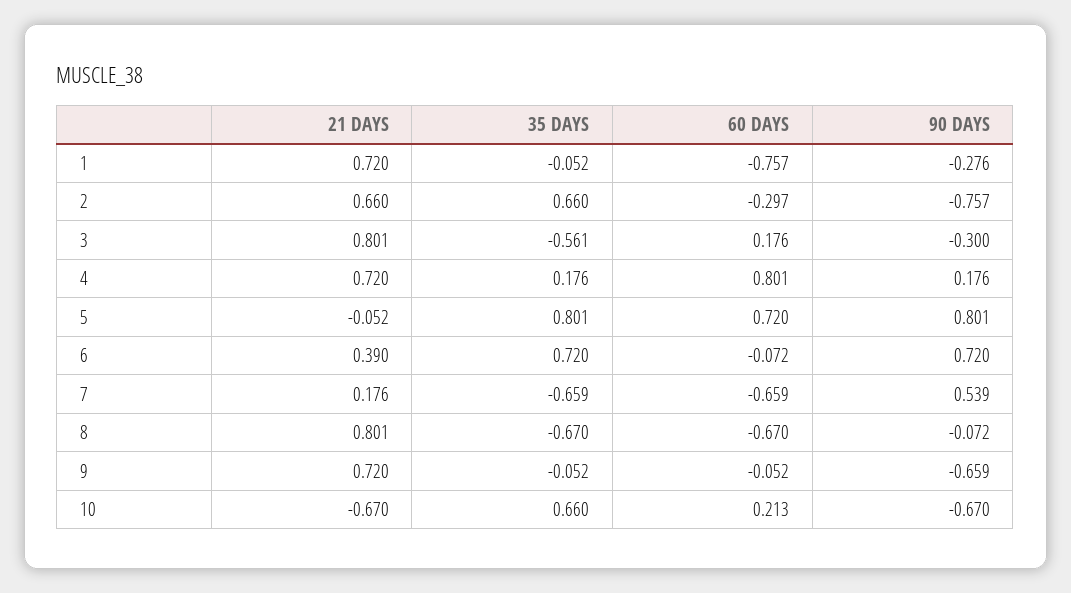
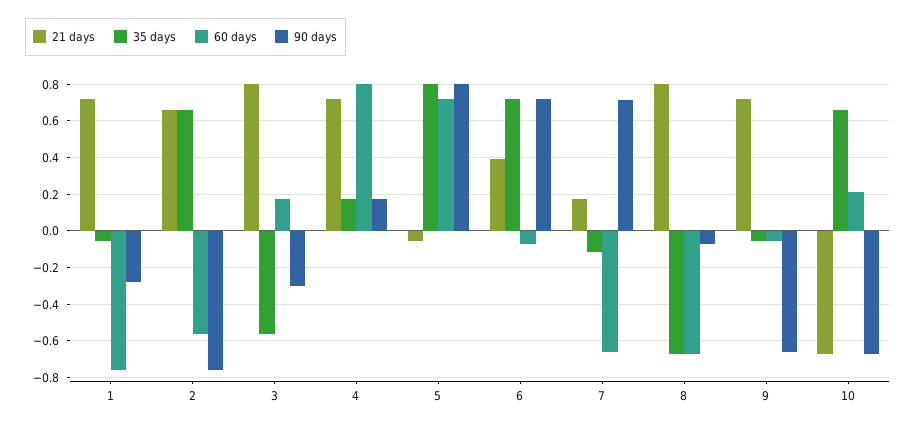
  {
    "21 DAYS": {
      "1": 0.72,
      "2": 0.66,
      "3": 0.801,
      "4": 0.72,
      "5": -0.052,
      "6": 0.39,
      "7": 0.176,
      "8": 0.801,
      "9": 0.72,
      "10": -0.67
    },
    "35 DAYS": {
      "1": -0.052,
      "2": 0.66,
      "3": -0.561,
      "4": 0.176,
      "5": 0.801,
      "6": 0.72,
-     "7": -0.659,
+     "7": -0.1,
      "8": -0.67,
      "9": -0.052,
      "10": 0.66
    },
    "60 DAYS": {
      "1": -0.757,
-     "2": -0.297,
+     "2": -0.55,
      "3": 0.176,
      "4": 0.801,
      "5": 0.72,
      "6": -0.072,
      "7": -0.659,
      "8": -0.67,
      "9": -0.052,
      "10": 0.213
    },
    "90 DAYS": {
      "1": -0.276,
      "2": -0.757,
      "3": -0.3,
      "4": 0.176,
      "5": 0.801,
      "6": 0.72,
-     "7": 0.539,
+     "7": 0.7,
      "8": -0.072,
      "9": -0.659,
      "10": -0.67
    }
  }

